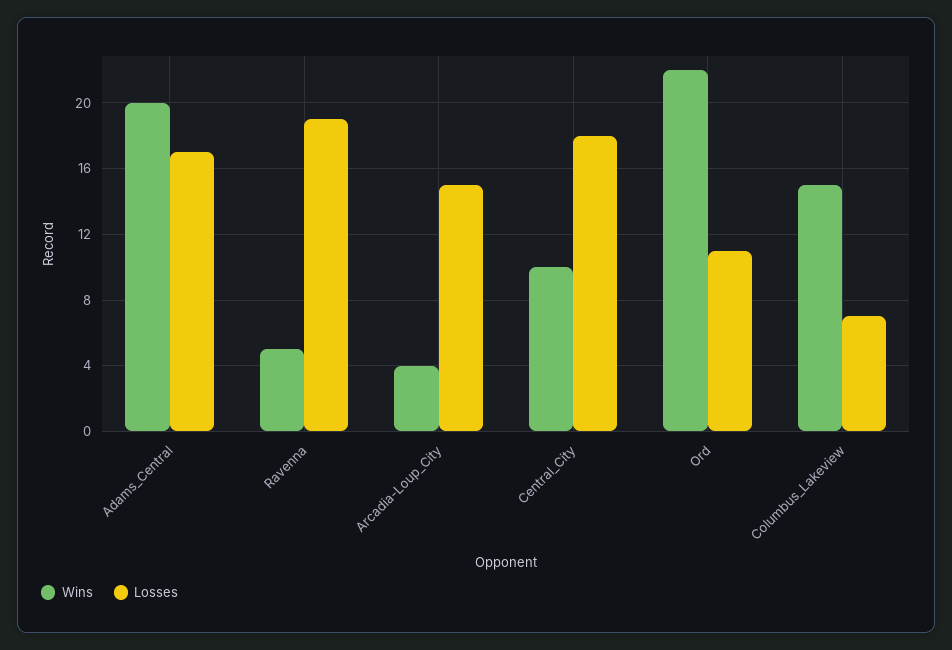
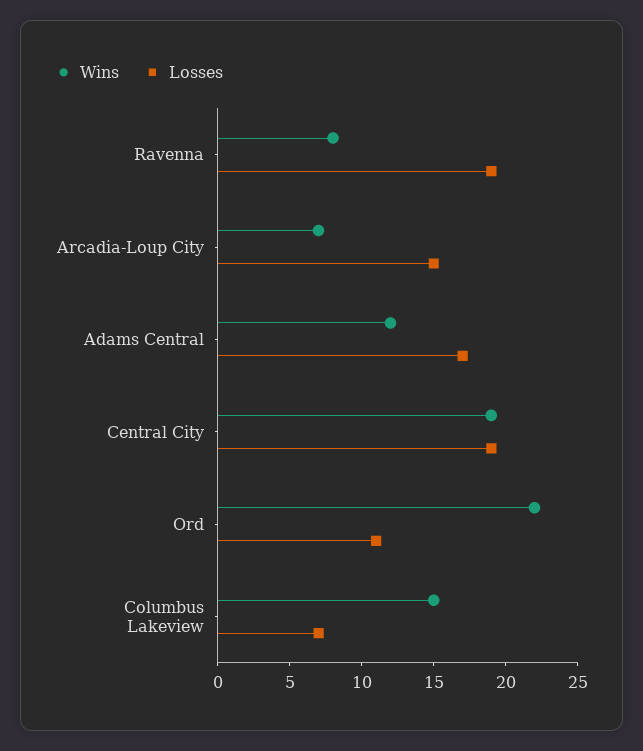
  {
    "Wins": {
-     "Adams_Central": 20,
+     "Adams_Central": 12,
-     "Ravenna": 5,
+     "Ravenna": 8,
-     "Arcadia-Loup_City": 4,
+     "Arcadia-Loup_City": 7,
-     "Central_City": 10,
+     "Central_City": 19,
      "Ord": 22,
      "Columbus_Lakeview": 15
    },
    "Losses": {
      "Adams_Central": 17,
      "Ravenna": 19,
      "Arcadia-Loup_City": 15,
-     "Central_City": 18,
+     "Central_City": 19,
      "Ord": 11,
      "Columbus_Lakeview": 7
    }
  }

